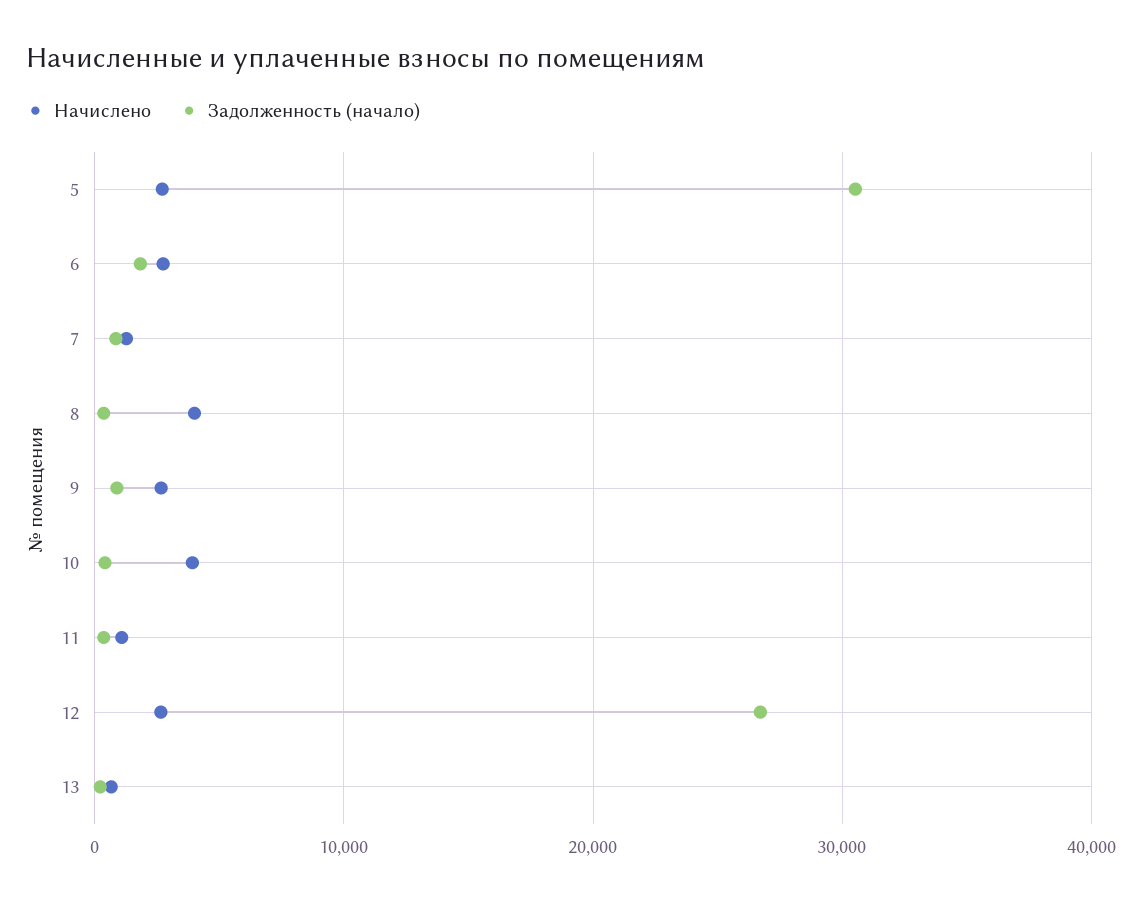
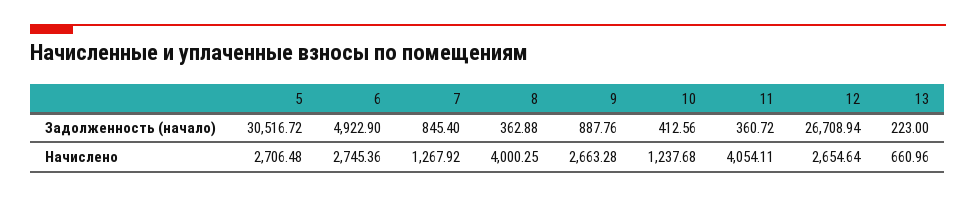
  {
    "Начислено": {
      "5": 2706.48,
      "6": 2745.36,
      "7": 1267.92,
      "8": 4000.25,
      "9": 2663.28,
-     "10": 4000,
+     "10": 1237.68,
-     "11": 1000,
+     "11": 4054.11,
      "12": 2654.64,
      "13": 660.96
    },
    "Задолженность (начало)": {
      "5": 30516.72,
-     "6": 2000,
+     "6": 4922.9,
      "7": 845.4,
      "8": 362.88,
      "9": 887.76,
      "10": 412.56,
      "11": 360.72,
      "12": 26708.94,
      "13": 223
    }
  }

